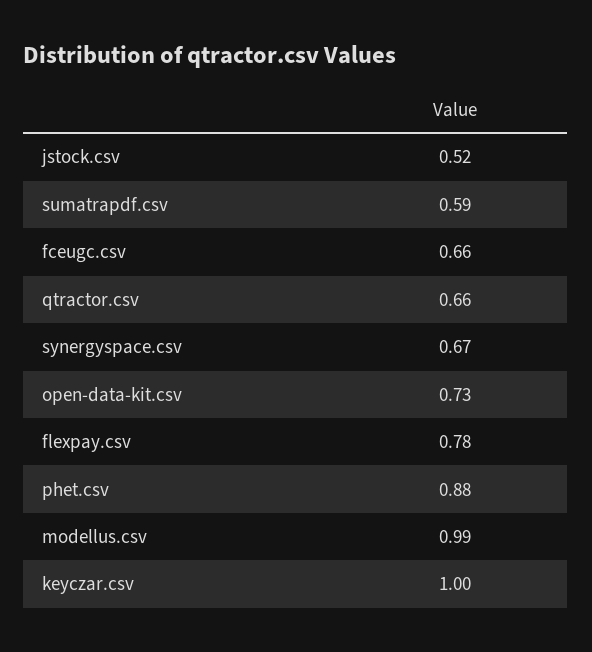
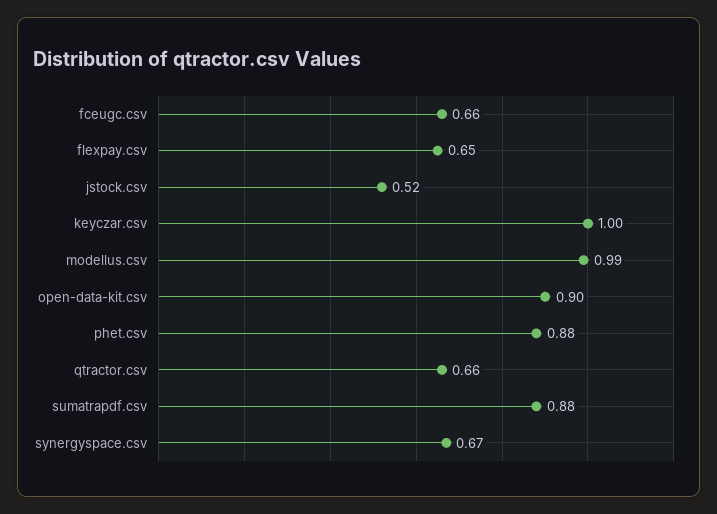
  {
    "jstock.csv": 0.52,
-   "sumatrapdf.csv": 0.59,
+   "sumatrapdf.csv": 0.88,
    "fceugc.csv": 0.66,
    "qtractor.csv": 0.66,
    "synergyspace.csv": 0.67,
-   "open-data-kit.csv": 0.73,
+   "open-data-kit.csv": 0.9,
-   "flexpay.csv": 0.78,
+   "flexpay.csv": 0.65,
    "phet.csv": 0.88,
    "modellus.csv": 0.99,
    "keyczar.csv": 1
  }

